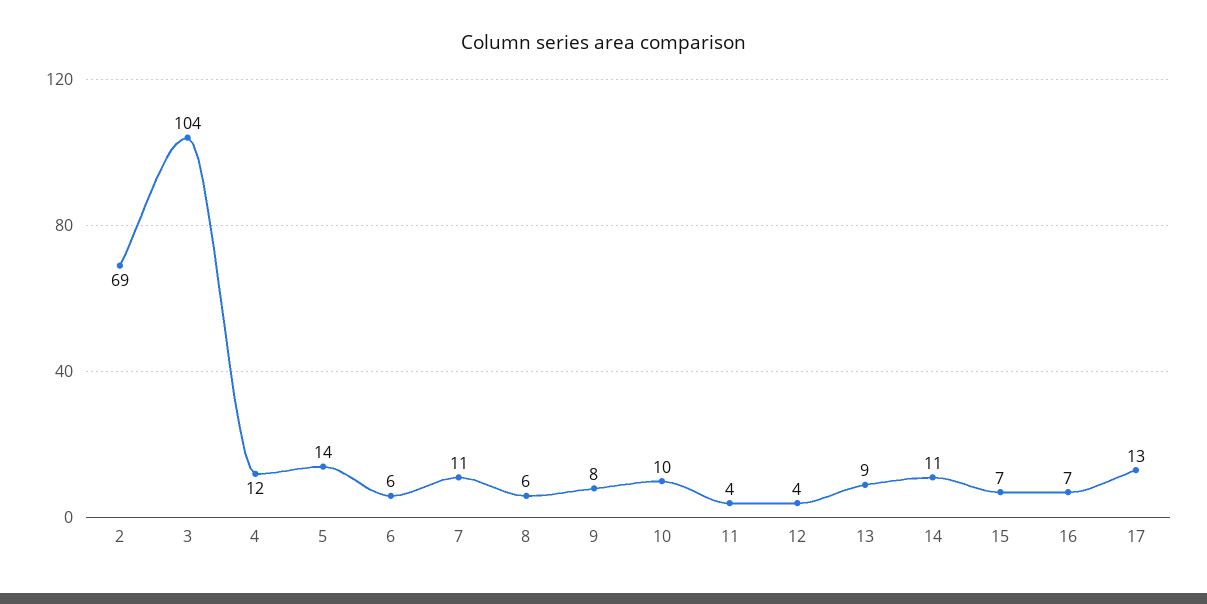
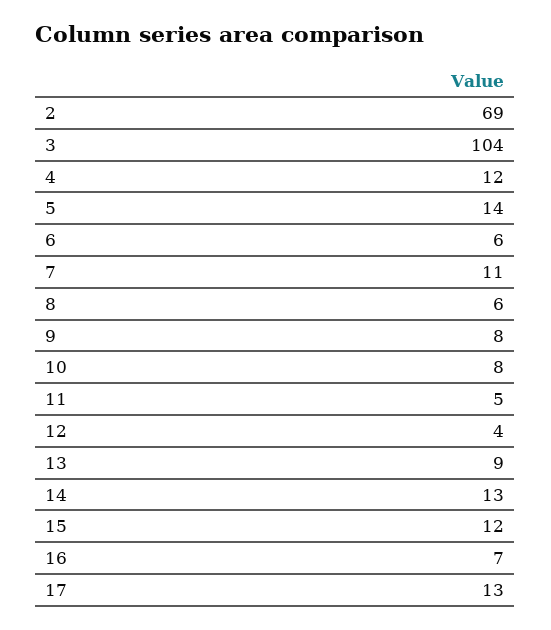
  {
    "2": 69,
    "3": 104,
    "4": 12,
    "5": 14,
    "6": 6,
    "7": 11,
    "8": 6,
    "9": 8,
-   "10": 10,
+   "10": 8,
-   "11": 4,
+   "11": 5,
    "12": 4,
    "13": 9,
-   "14": 11,
+   "14": 13,
-   "15": 7,
+   "15": 12,
    "16": 7,
    "17": 13
  }

